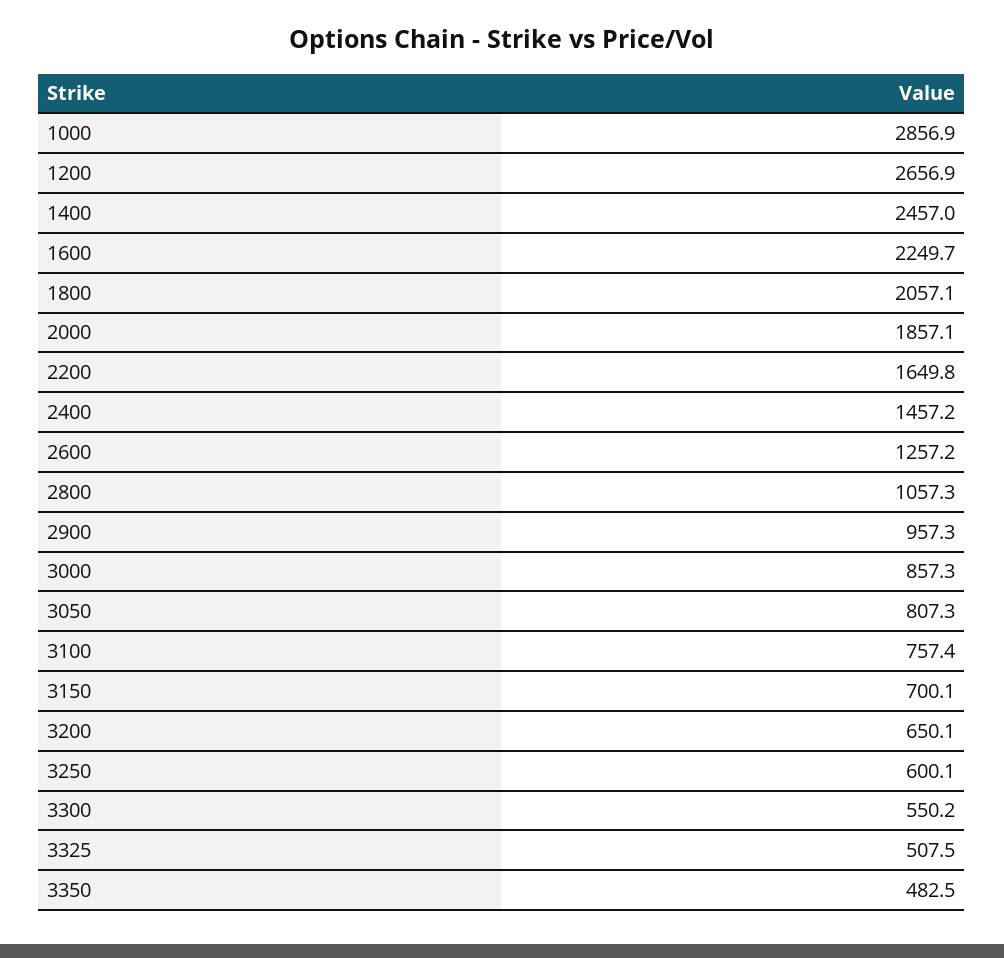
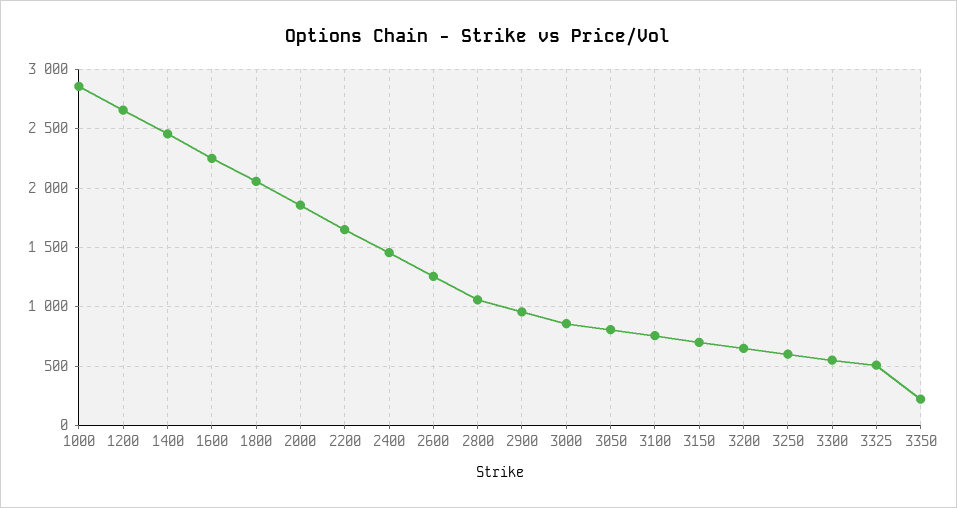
  {
    "1000": 2856.9,
    "1200": 2656.9,
    "1400": 2457,
    "1600": 2249.7,
    "1800": 2057.1,
    "2000": 1857.1,
    "2200": 1649.8,
    "2400": 1457.2,
    "2600": 1257.2,
    "2800": 1057.3,
    "2900": 957.3,
    "3000": 857.3,
    "3050": 807.3,
    "3100": 757.4,
    "3150": 700.1,
    "3200": 650.1,
    "3250": 600.1,
    "3300": 550.2,
    "3325": 507.5,
-   "3350": 482.5
+   "3350": 200
  }

